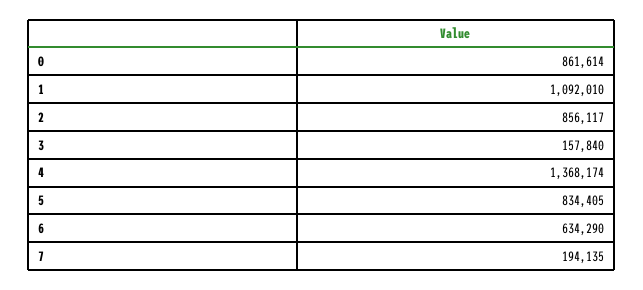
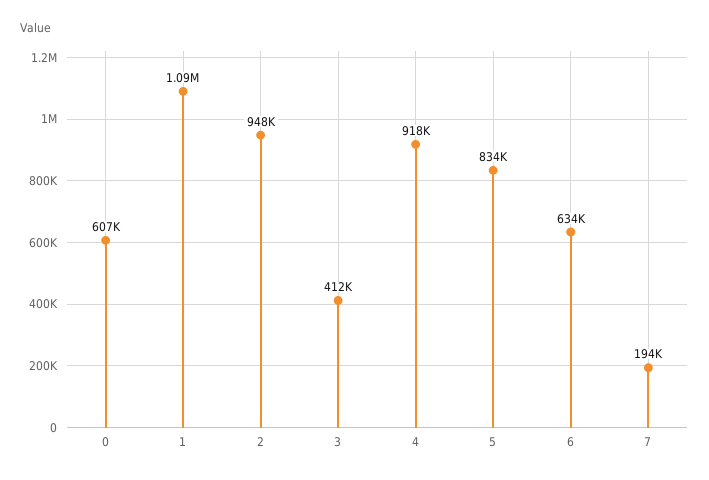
  {
-   "0": 861614,
+   "0": 607000,
    "1": 1092010,
-   "2": 856117,
+   "2": 948000,
-   "3": 157840,
+   "3": 412000,
-   "4": 1368174,
+   "4": 918000,
    "5": 834405,
    "6": 634290,
    "7": 194135
  }

